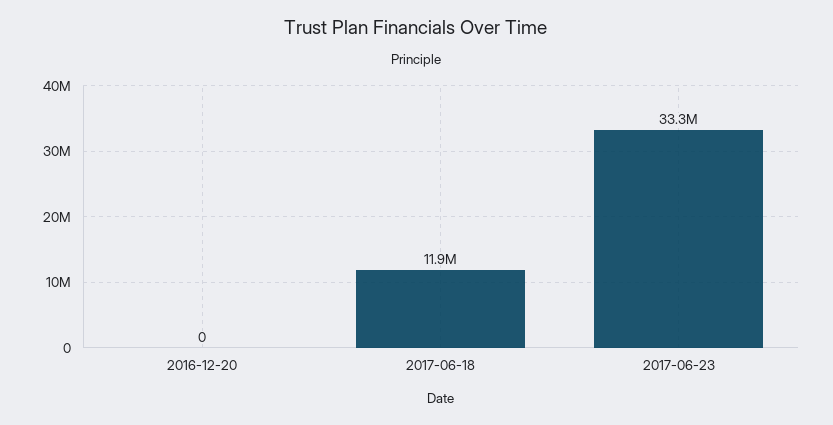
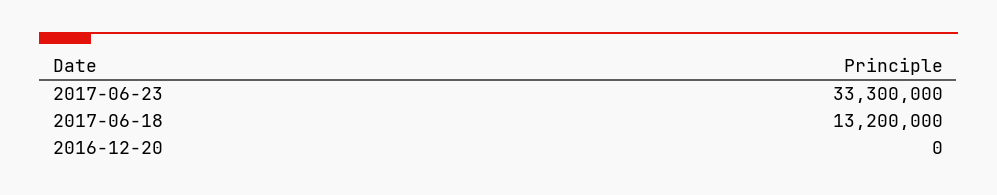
  {
    "2016-12-20": 0,
-   "2017-06-18": 11900000,
+   "2017-06-18": 13200000,
    "2017-06-23": 33300000
  }

